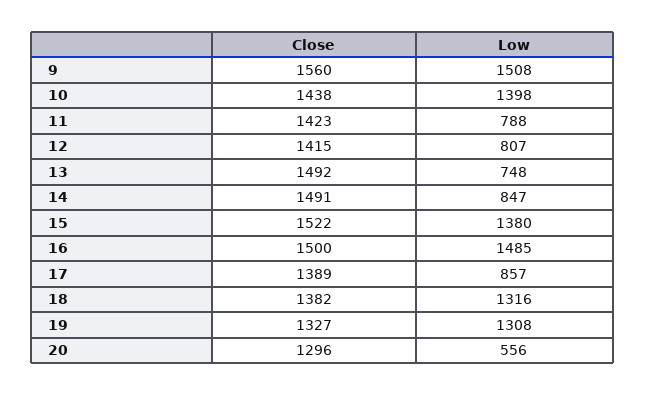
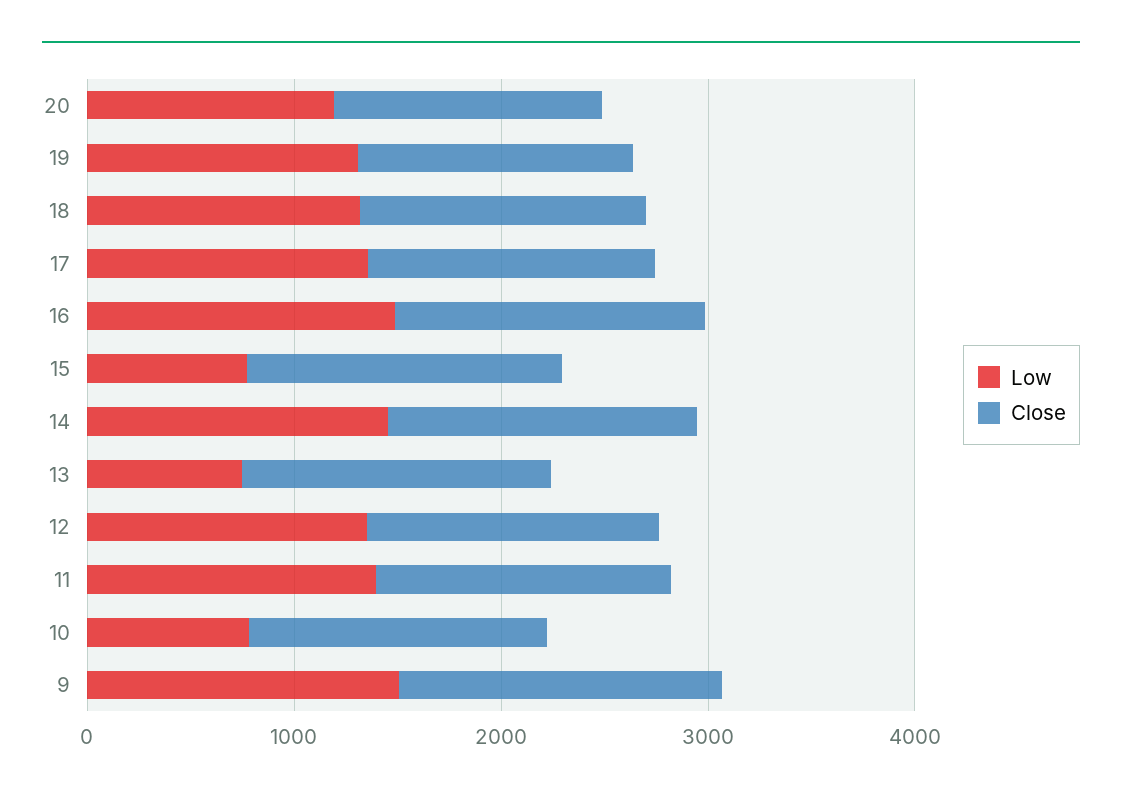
  {
    "Close": {
      "9": 1560,
      "10": 1438,
      "11": 1423,
      "12": 1415,
      "13": 1492,
      "14": 1491,
      "15": 1522,
      "16": 1500,
      "17": 1389,
      "18": 1382,
      "19": 1327,
      "20": 1296
    },
    "Low": {
      "9": 1508,
-     "10": 1398,
+     "10": 800,
-     "11": 788,
+     "11": 1400,
-     "12": 807,
+     "12": 1400,
      "13": 748,
-     "14": 847,
+     "14": 1400,
-     "15": 1380,
+     "15": 800,
      "16": 1485,
-     "17": 857,
+     "17": 1400,
      "18": 1316,
      "19": 1308,
-     "20": 556
+     "20": 1200
    }
  }

